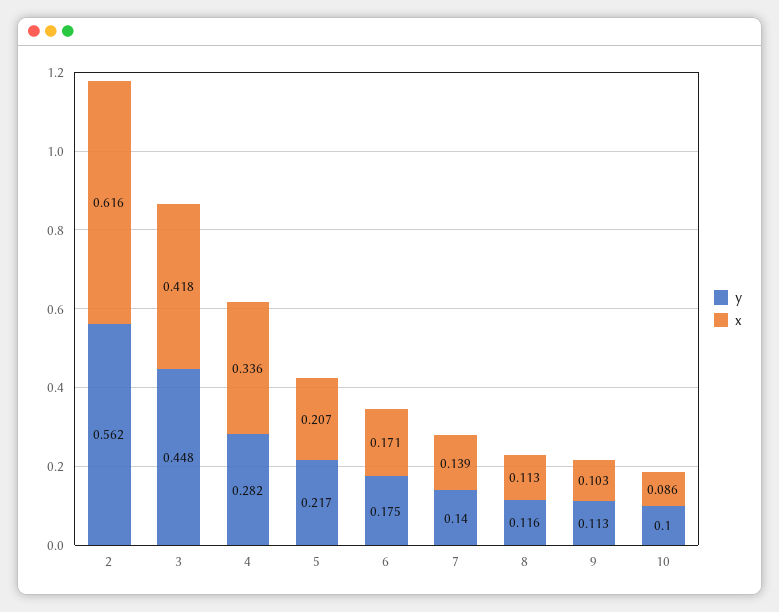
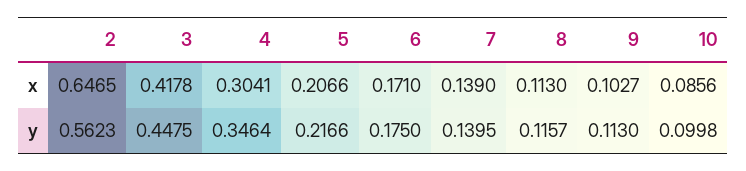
  {
    "y": {
      "2": 0.5623,
      "3": 0.4475,
-     "4": 0.282,
+     "4": 0.3464,
      "5": 0.2166,
      "6": 0.175,
      "7": 0.1395,
      "8": 0.1157,
      "9": 0.113,
      "10": 0.0998
    },
    "x": {
-     "2": 0.616,
+     "2": 0.6465,
      "3": 0.4178,
-     "4": 0.336,
+     "4": 0.3041,
      "5": 0.2066,
      "6": 0.171,
      "7": 0.139,
      "8": 0.113,
      "9": 0.1027,
      "10": 0.0856
    }
  }

